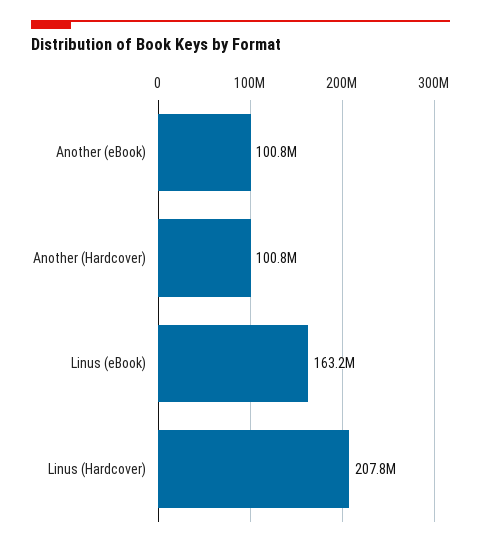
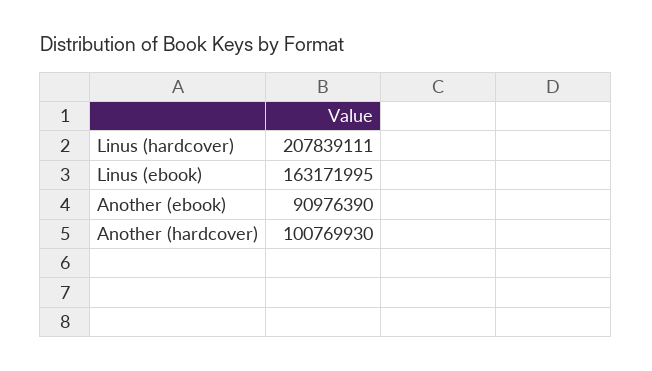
  {
-   "Another (eBook)": 100800000,
+   "Another (eBook)": 90976390,
    "Another (Hardcover)": 100769930,
    "Linus (eBook)": 163171995,
    "Linus (Hardcover)": 207839111
  }

